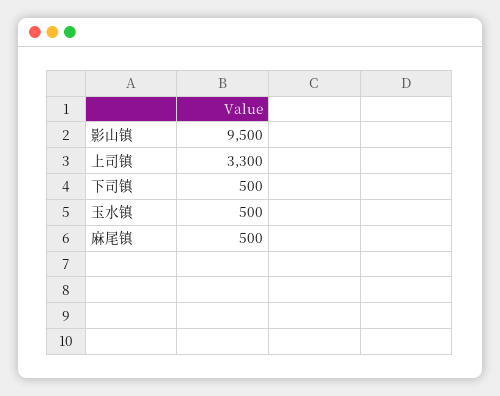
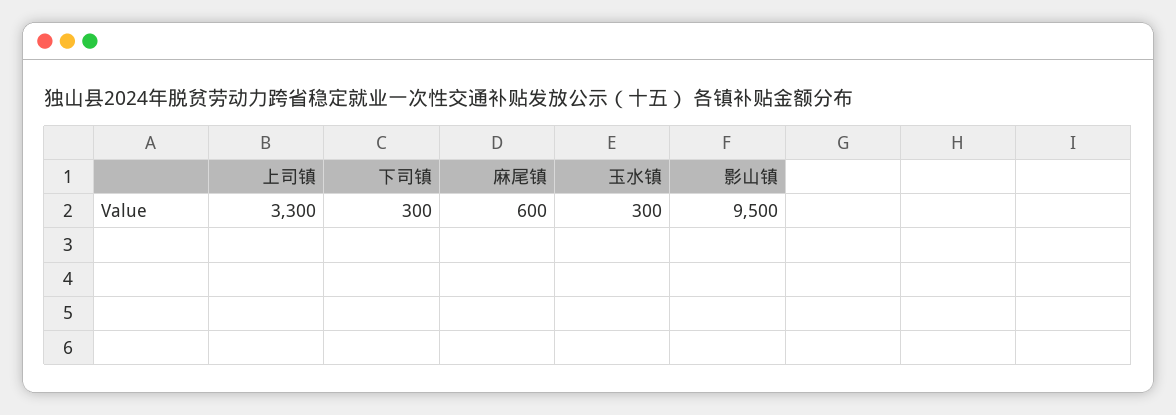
  {
    "影山镇": 9500,
    "上司镇": 3300,
-   "下司镇": 500,
+   "下司镇": 300,
-   "玉水镇": 500,
+   "玉水镇": 300,
-   "麻尾镇": 500
+   "麻尾镇": 600
  }

